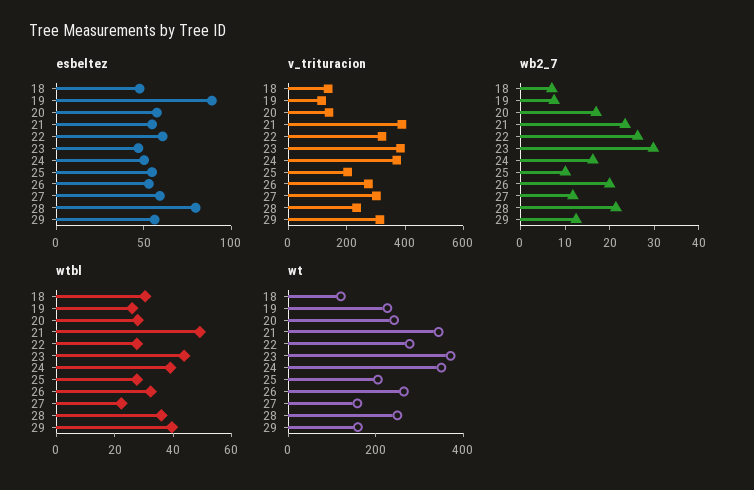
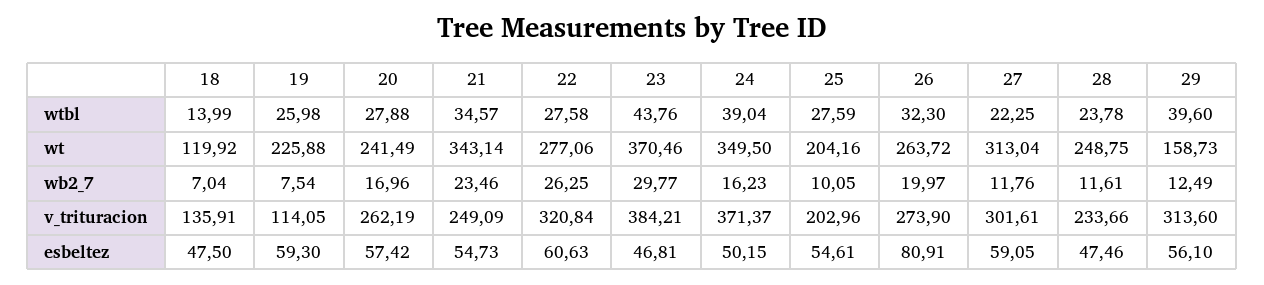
  {
    "esbeltez": {
      "18": 47.5,
-     "19": 90,
+     "19": 59.3,
      "20": 57.42,
      "21": 54.73,
      "22": 60.63,
      "23": 46.81,
      "24": 50.15,
      "25": 54.61,
-     "26": 50,
+     "26": 80.91,
      "27": 59.05,
-     "28": 80,
+     "28": 47.46,
      "29": 56.1
    },
    "v_trituracion": {
      "18": 135.91,
      "19": 114.05,
-     "20": 150,
+     "20": 262.19,
-     "21": 400,
+     "21": 249.09,
      "22": 320.84,
      "23": 384.21,
      "24": 371.37,
      "25": 202.96,
      "26": 273.9,
      "27": 301.61,
      "28": 233.66,
      "29": 313.6
    },
    "wb2_7": {
      "18": 7.04,
      "19": 7.54,
      "20": 16.96,
      "21": 23.46,
      "22": 26.25,
      "23": 29.77,
      "24": 16.23,
      "25": 10.05,
      "26": 19.97,
      "27": 11.76,
-     "28": 22,
+     "28": 11.61,
      "29": 12.49
    },
    "wtbl": {
-     "18": 30,
+     "18": 13.99,
      "19": 25.98,
      "20": 27.88,
-     "21": 50,
+     "21": 34.57,
      "22": 27.58,
      "23": 43.76,
      "24": 39.04,
      "25": 27.59,
      "26": 32.3,
      "27": 22.25,
-     "28": 35,
+     "28": 23.78,
      "29": 39.6
    },
    "wt": {
      "18": 119.92,
      "19": 225.88,
      "20": 241.49,
      "21": 343.14,
      "22": 277.06,
      "23": 370.46,
      "24": 349.5,
      "25": 204.16,
      "26": 263.72,
-     "27": 150,
+     "27": 313.04,
      "28": 248.75,
      "29": 158.73
    }
  }

